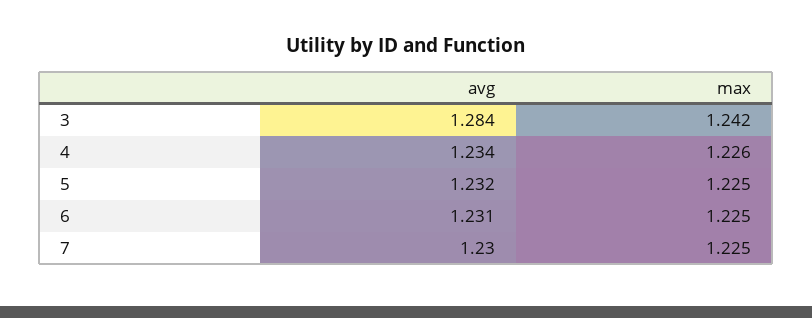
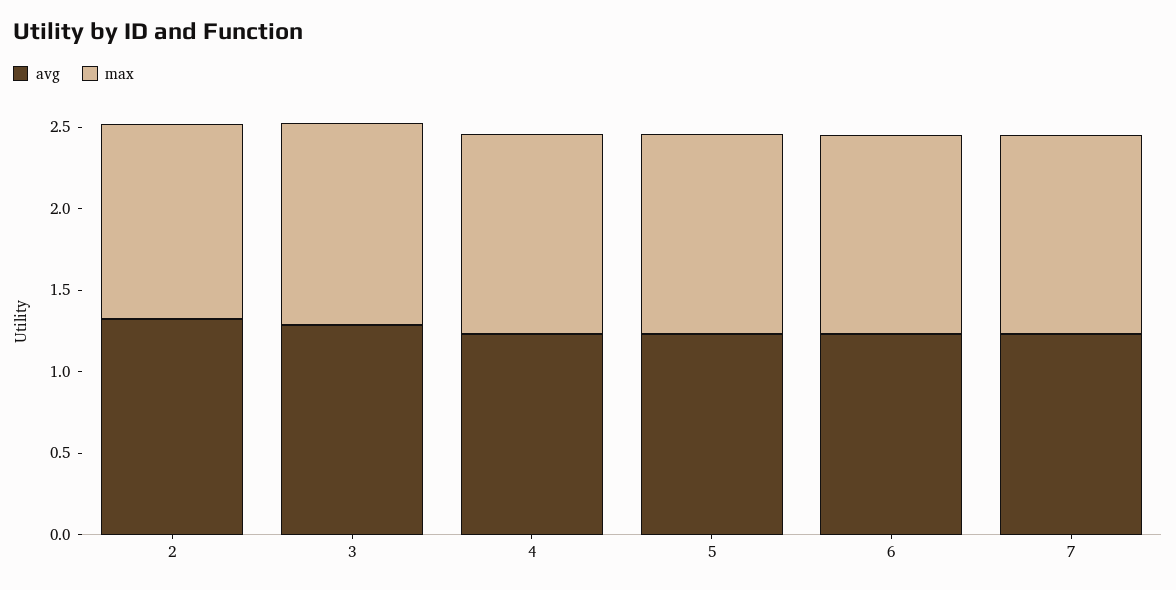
  {
    "avg": {
      "3": 1.284,
      "4": 1.234,
      "5": 1.232,
      "6": 1.231,
-     "7": 1.23
+     "7": 1.23,
+     "2": 1.3
    },
    "max": {
      "3": 1.242,
      "4": 1.226,
      "5": 1.225,
      "6": 1.225,
-     "7": 1.225
+     "7": 1.225,
+     "2": 1.2
    }
  }

